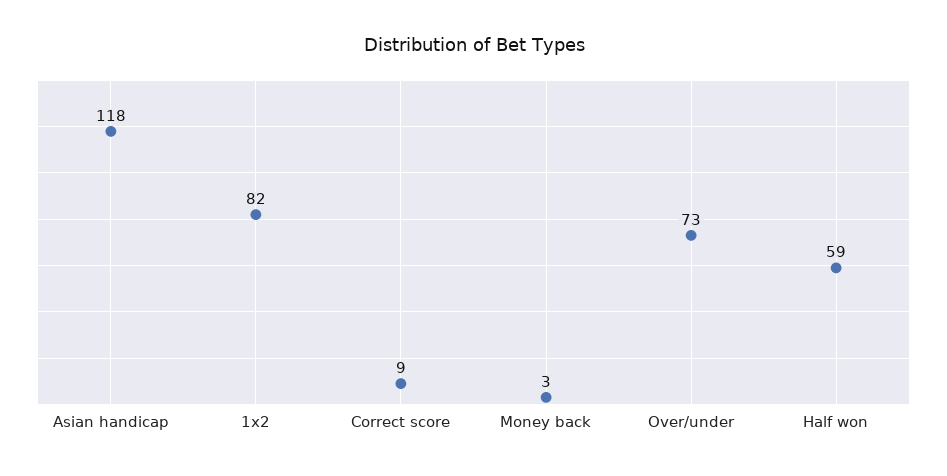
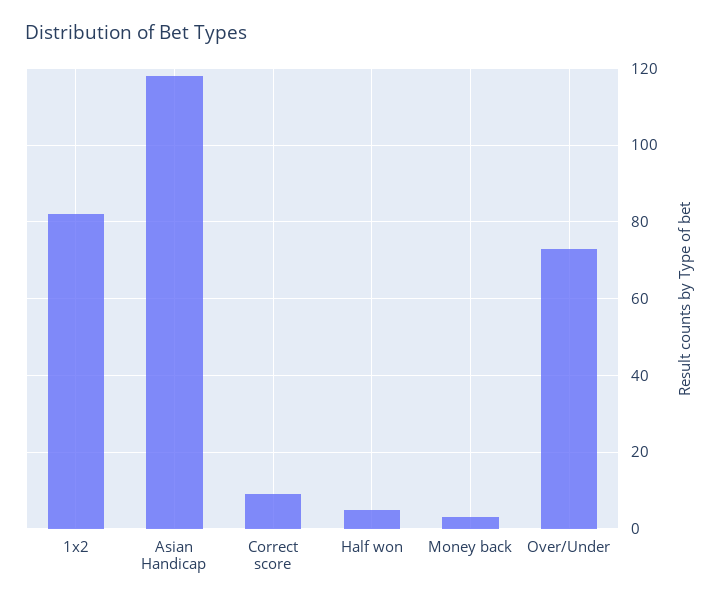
  {
    "Asian handicap": 118,
    "1x2": 82,
    "Correct score": 9,
    "Money back": 3,
    "Over/under": 73,
-   "Half won": 59
+   "Half won": 5
  }

